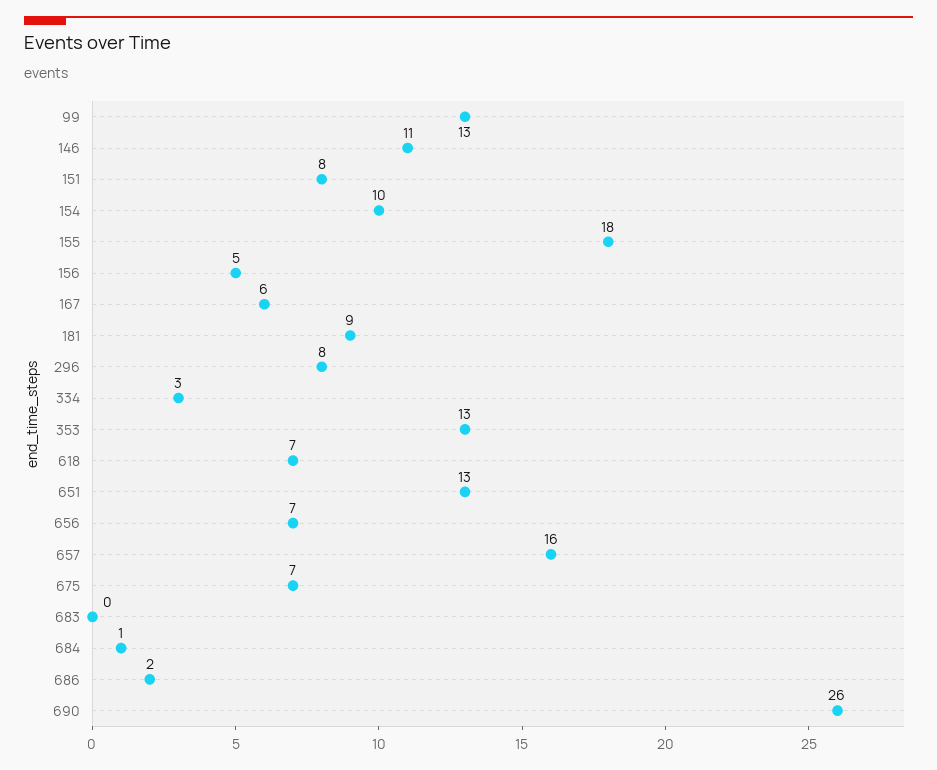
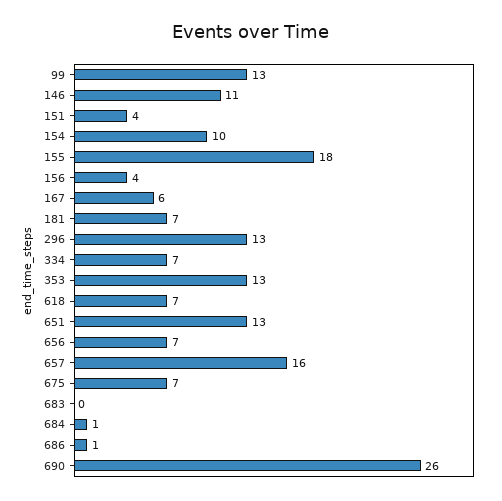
  {
    "99": 13,
    "146": 11,
-   "151": 8,
+   "151": 4,
    "154": 10,
    "155": 18,
-   "156": 5,
+   "156": 4,
    "167": 6,
-   "181": 9,
+   "181": 7,
-   "296": 8,
+   "296": 13,
-   "334": 3,
+   "334": 7,
    "353": 13,
    "618": 7,
    "651": 13,
    "656": 7,
    "657": 16,
    "675": 7,
    "683": 0,
    "684": 1,
-   "686": 2,
+   "686": 1,
    "690": 26
  }

